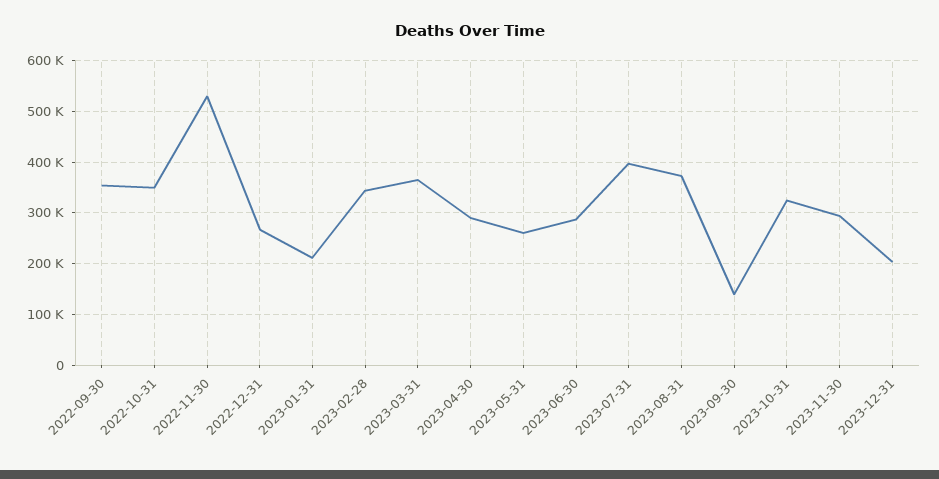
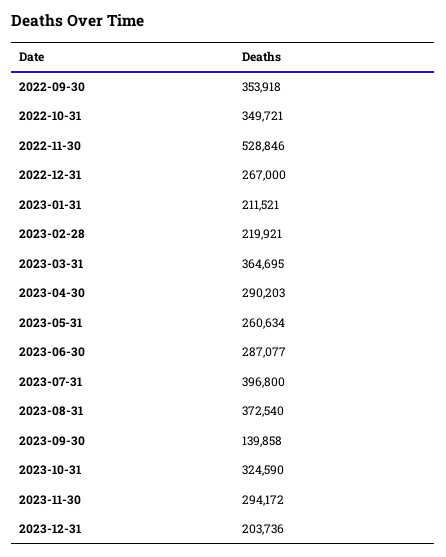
  {
    "2022-09-30": 353918,
    "2022-10-31": 349721,
    "2022-11-30": 528846,
    "2022-12-31": 267000,
    "2023-01-31": 211521,
-   "2023-02-28": 340000,
+   "2023-02-28": 219921,
    "2023-03-31": 364695,
    "2023-04-30": 290203,
    "2023-05-31": 260634,
    "2023-06-30": 287077,
    "2023-07-31": 396800,
    "2023-08-31": 372540,
    "2023-09-30": 139858,
    "2023-10-31": 324590,
    "2023-11-30": 294172,
    "2023-12-31": 203736
  }

